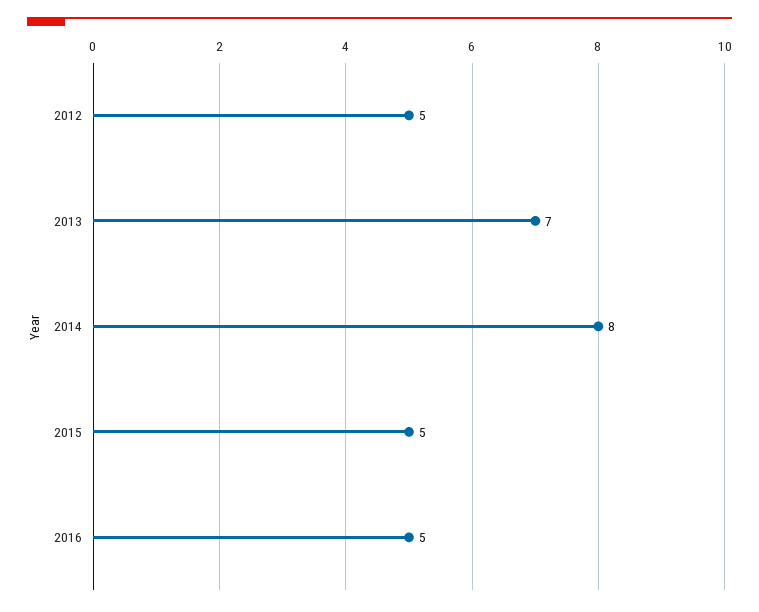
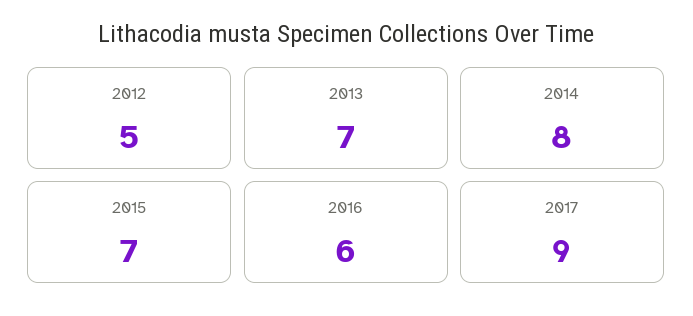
  {
    "2012": 5,
    "2013": 7,
    "2014": 8,
-   "2015": 5,
+   "2015": 7,
-   "2016": 5
+   "2016": 6,
+   "2017": 9
  }

